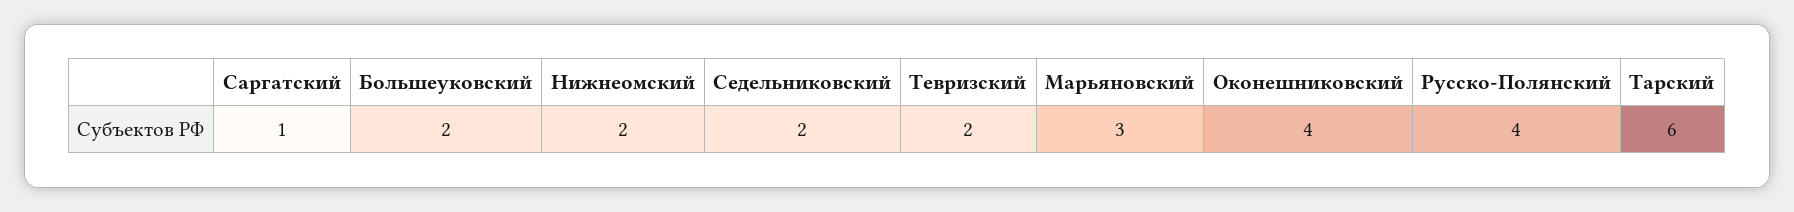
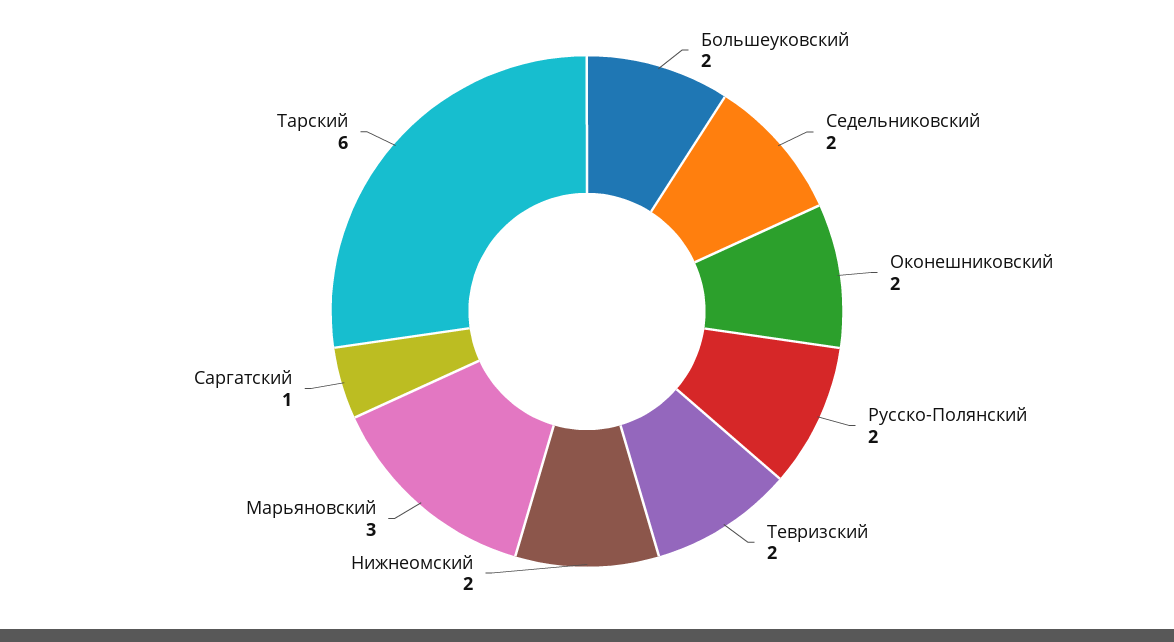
  {
    "Саргатский": 1,
    "Большеуковский": 2,
    "Нижнеомский": 2,
    "Седельниковский": 2,
    "Тевризский": 2,
    "Марьяновский": 3,
-   "Оконешниковский": 4,
+   "Оконешниковский": 2,
-   "Русско-Полянский": 4,
+   "Русско-Полянский": 2,
    "Тарский": 6
  }

